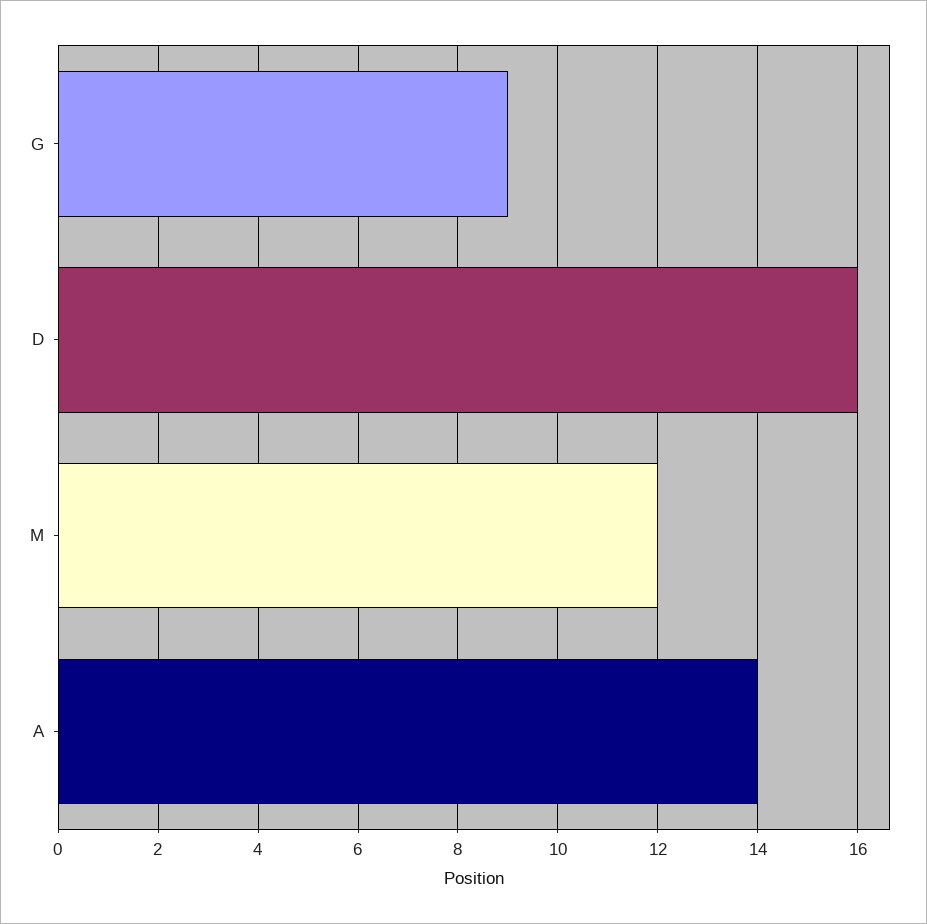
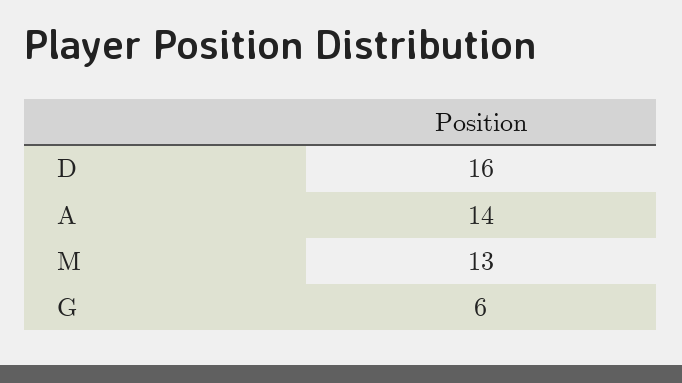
  {
-   "G": 9,
+   "G": 6,
    "D": 16,
-   "M": 12,
+   "M": 13,
    "A": 14
  }

